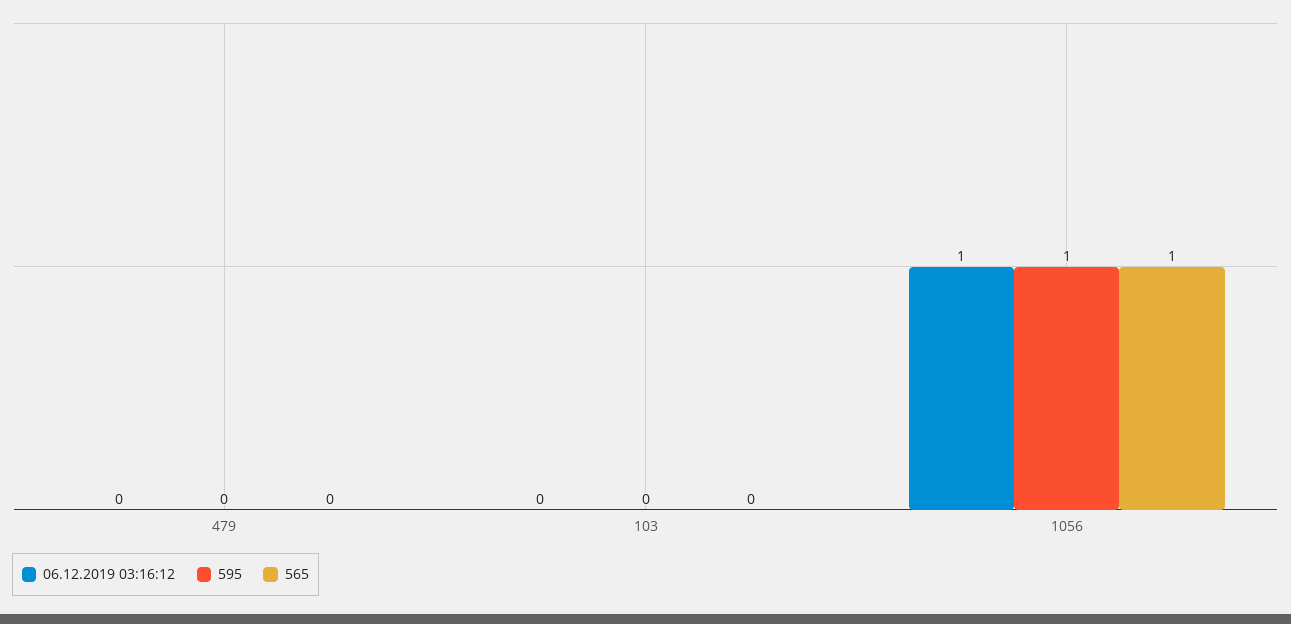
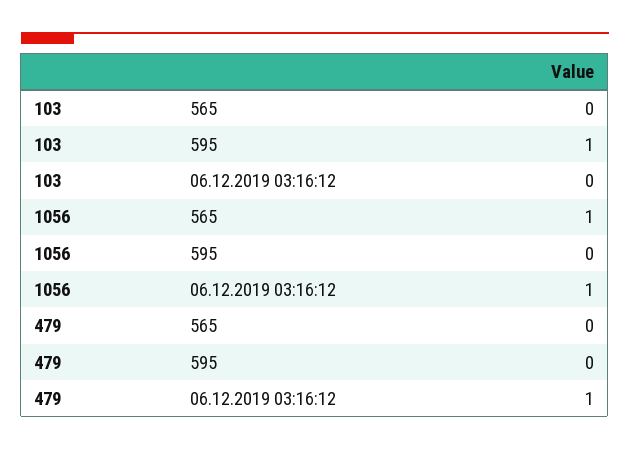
  {
    "06.12.2019 03:16:12": {
-     "479": 0,
+     "479": 1,
      "103": 0,
      "1056": 1
    },
    "595": {
      "479": 0,
-     "103": 0,
+     "103": 1,
-     "1056": 1
+     "1056": 0
    },
    "565": {
      "479": 0,
      "103": 0,
      "1056": 1
    }
  }

